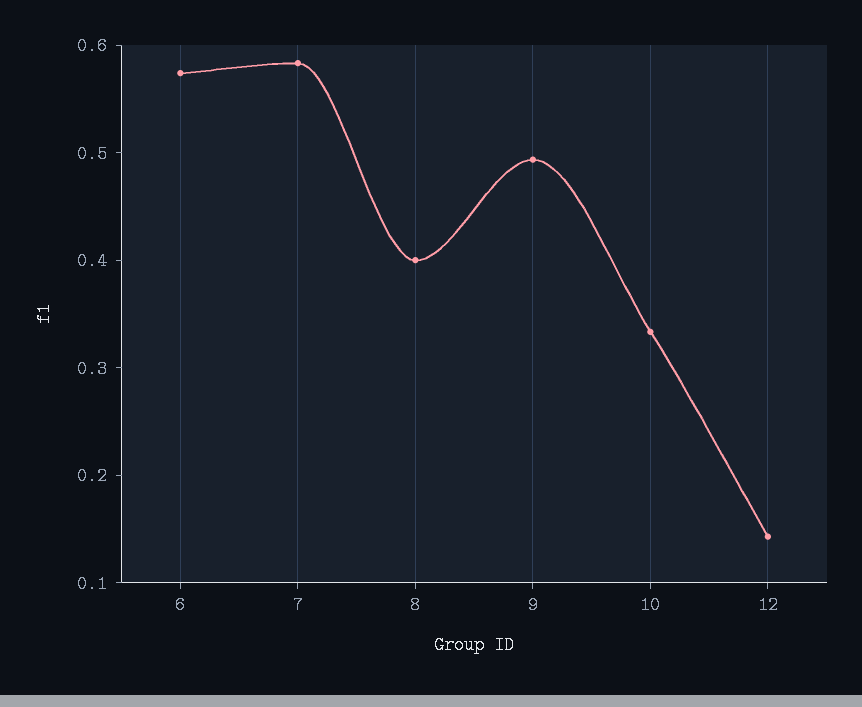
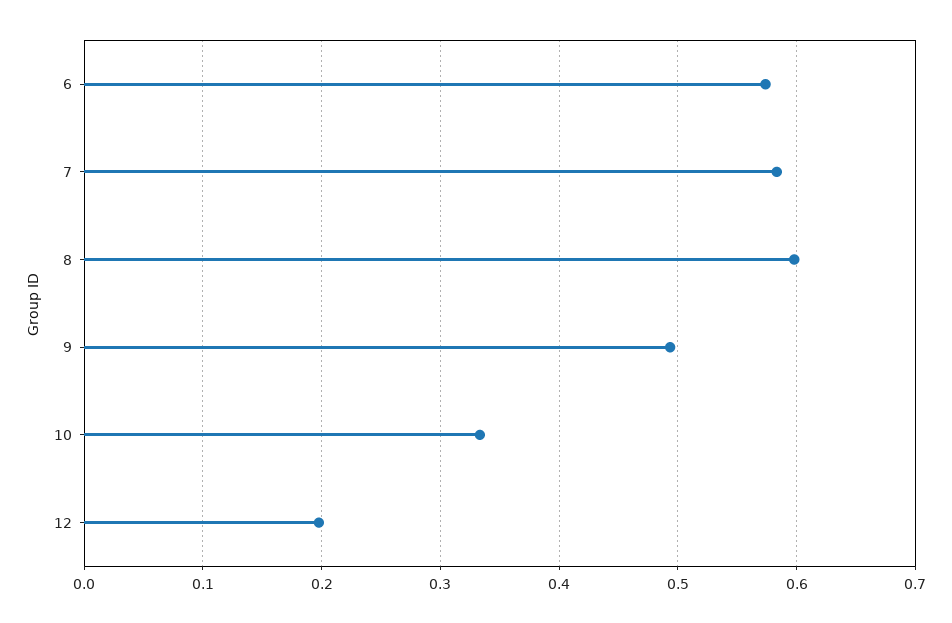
  {
    "6": 0.57,
    "7": 0.58,
-   "8": 0.4,
+   "8": 0.6,
    "9": 0.49,
    "10": 0.33,
-   "12": 0.14
+   "12": 0.2
  }

